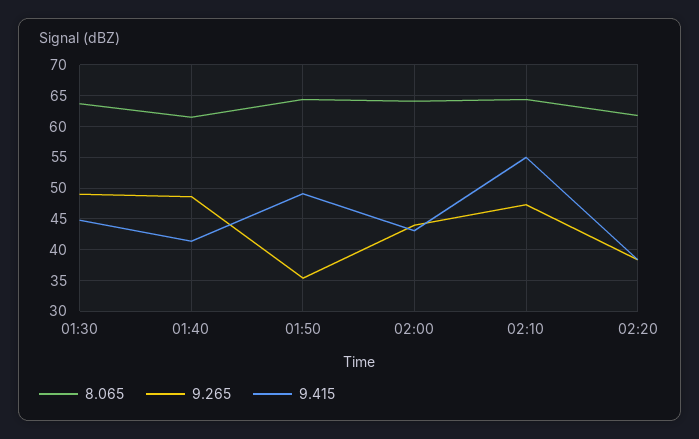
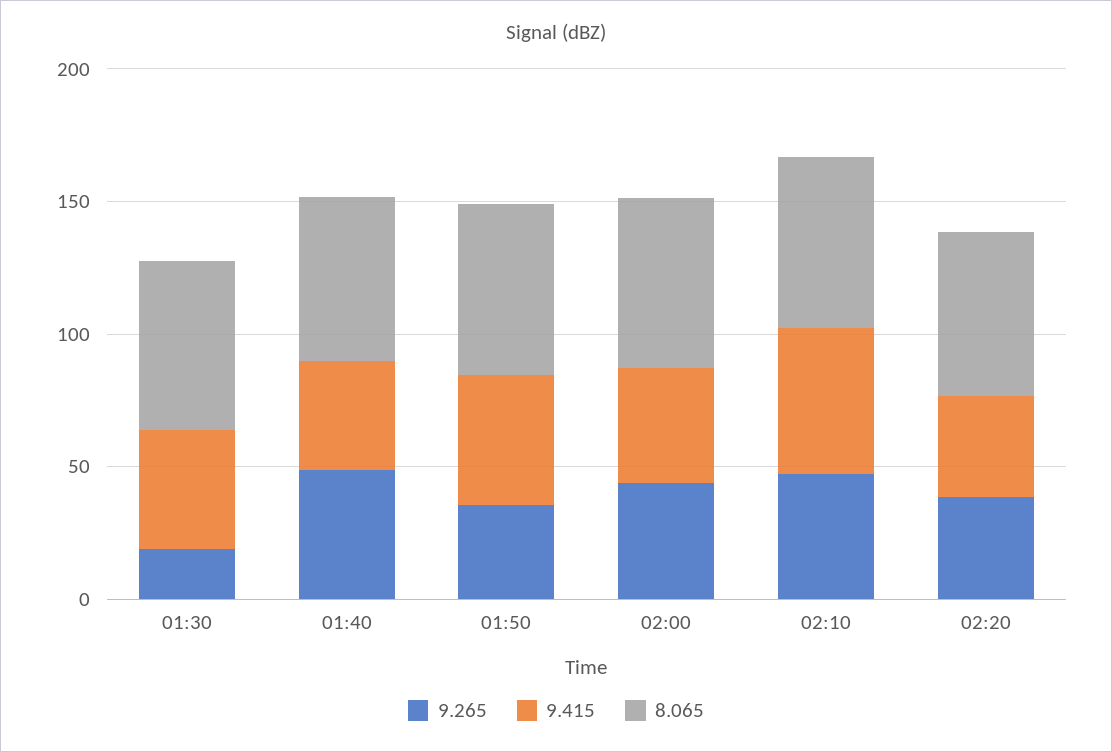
  {
    "8.065": {
      "01:30": 64,
      "01:40": 62,
      "01:50": 64,
      "02:00": 64,
      "02:10": 64,
      "02:20": 62
    },
    "9.265": {
-     "01:30": 49,
+     "01:30": 20,
      "01:40": 49,
      "01:50": 35,
      "02:00": 44,
      "02:10": 47,
      "02:20": 38
    },
    "9.415": {
      "01:30": 45,
      "01:40": 41,
      "01:50": 49,
      "02:00": 43,
      "02:10": 55,
      "02:20": 38
    }
  }

